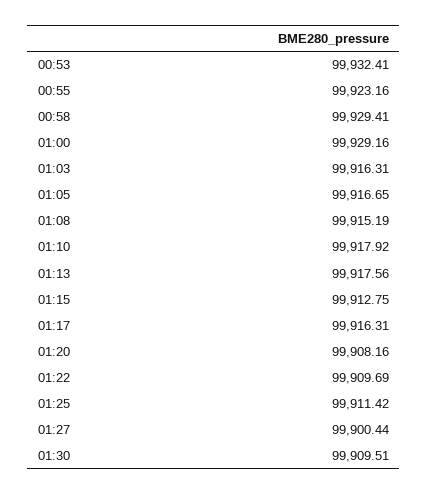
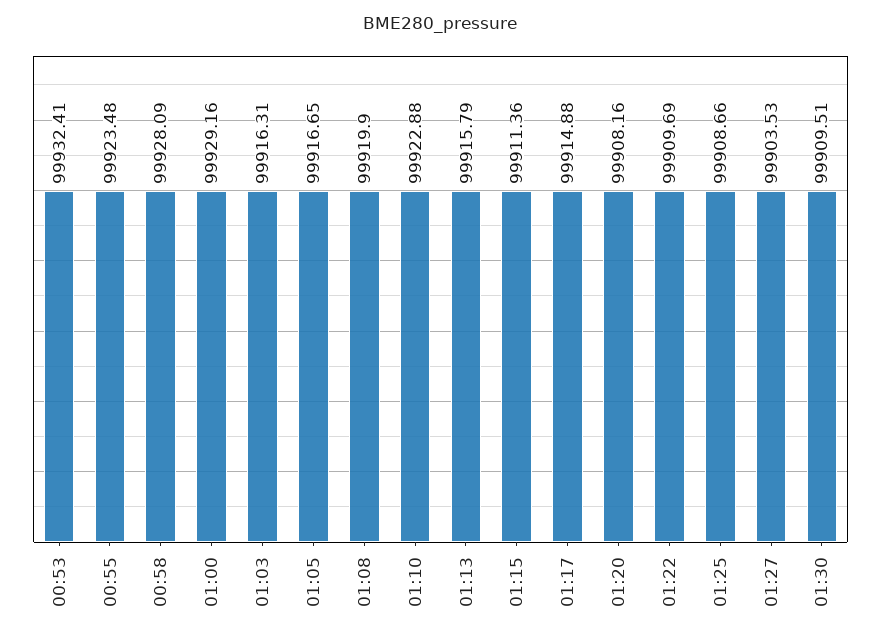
  {
    "00:53": 99932.41,
-   "00:55": 99923.16,
+   "00:55": 99923.48,
-   "00:58": 99929.41,
+   "00:58": 99928.09,
    "01:00": 99929.16,
    "01:03": 99916.31,
    "01:05": 99916.65,
-   "01:08": 99915.19,
+   "01:08": 99919.9,
-   "01:10": 99917.92,
+   "01:10": 99922.88,
-   "01:13": 99917.56,
+   "01:13": 99915.79,
-   "01:15": 99912.75,
+   "01:15": 99911.36,
-   "01:17": 99916.31,
+   "01:17": 99914.88,
    "01:20": 99908.16,
    "01:22": 99909.69,
-   "01:25": 99911.42,
+   "01:25": 99908.66,
-   "01:27": 99900.44,
+   "01:27": 99903.53,
    "01:30": 99909.51
  }

